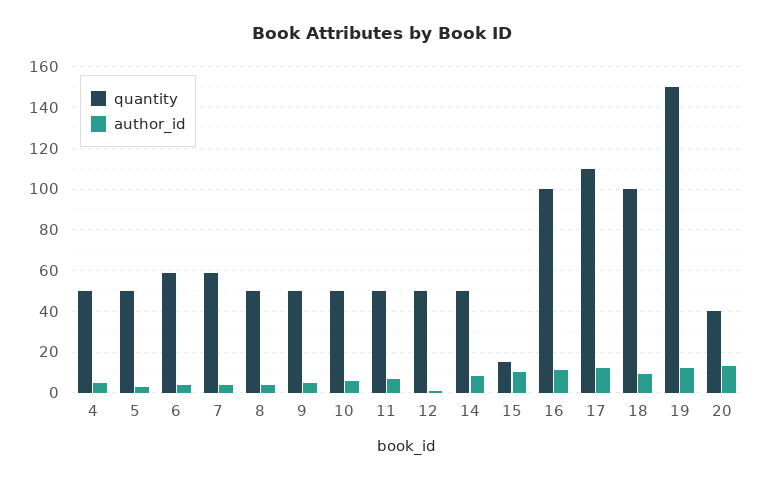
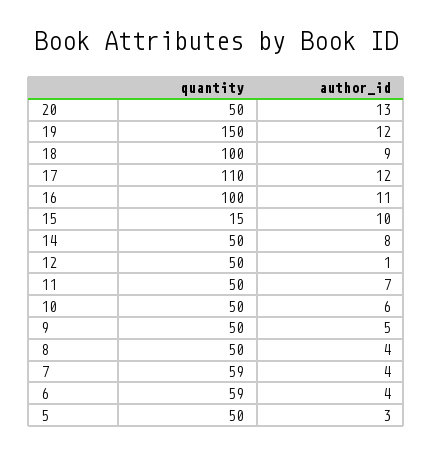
  {
    "quantity": {
-     "4": 50,
      "5": 50,
      "6": 59,
      "7": 59,
      "8": 50,
      "9": 50,
      "10": 50,
      "11": 50,
      "12": 50,
      "14": 50,
      "15": 15,
      "16": 100,
      "17": 110,
      "18": 100,
      "19": 150,
-     "20": 40
+     "20": 50
    },
    "author_id": {
-     "4": 5,
      "5": 3,
      "6": 4,
      "7": 4,
      "8": 4,
      "9": 5,
      "10": 6,
      "11": 7,
      "12": 1,
      "14": 8,
      "15": 10,
      "16": 11,
      "17": 12,
      "18": 9,
      "19": 12,
      "20": 13
    }
  }

